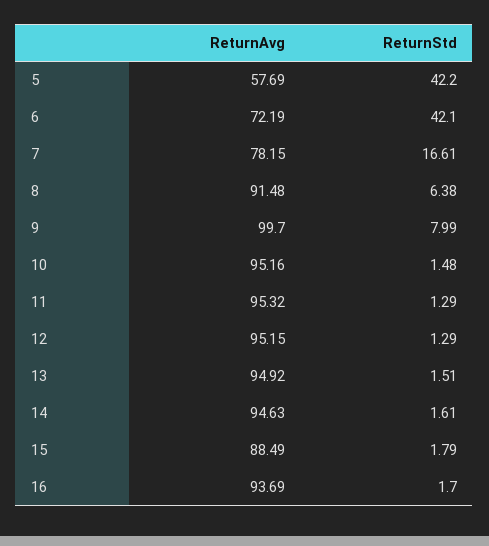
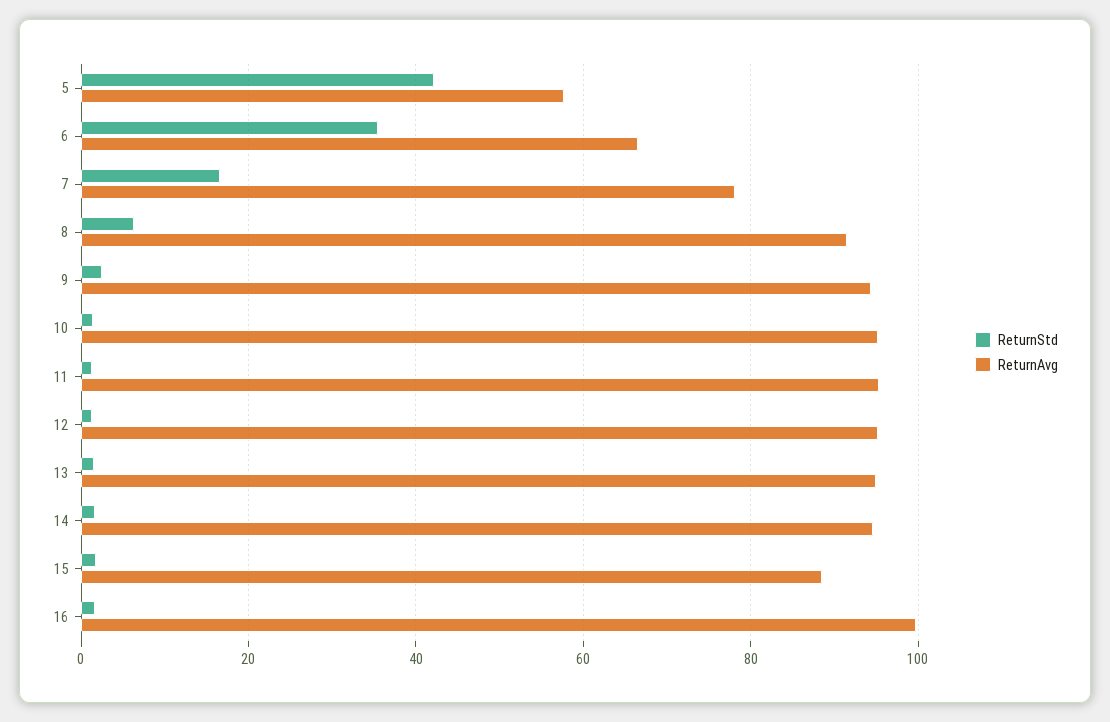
  {
    "ReturnAvg": {
      "5": 57.69,
-     "6": 72.19,
+     "6": 66,
      "7": 78.15,
      "8": 91.48,
-     "9": 99.7,
+     "9": 94,
      "10": 95.16,
      "11": 95.32,
      "12": 95.15,
      "13": 94.92,
      "14": 94.63,
      "15": 88.49,
-     "16": 93.69
+     "16": 100
    },
    "ReturnStd": {
      "5": 42.2,
-     "6": 42.1,
+     "6": 36,
      "7": 16.61,
      "8": 6.38,
-     "9": 7.99,
+     "9": 2,
      "10": 1.48,
      "11": 1.29,
      "12": 1.29,
      "13": 1.51,
      "14": 1.61,
      "15": 1.79,
      "16": 1.7
    }
  }

